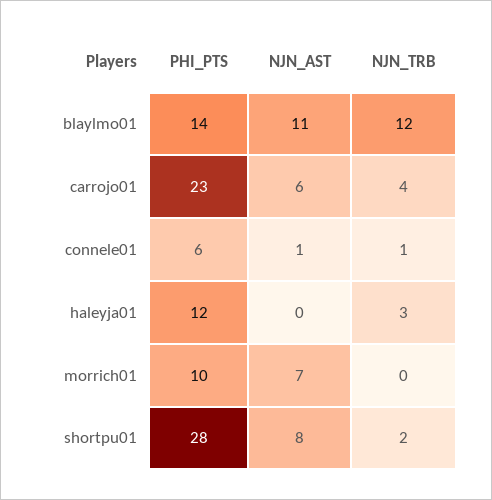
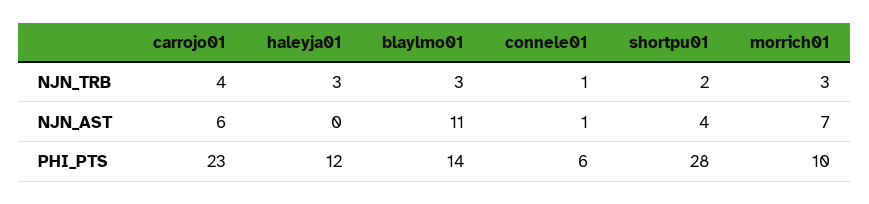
  {
    "PHI_PTS": {
      "blaylmo01": 14,
      "carrojo01": 23,
      "connele01": 6,
      "haleyja01": 12,
      "morrich01": 10,
      "shortpu01": 28
    },
    "NJN_AST": {
      "blaylmo01": 11,
      "carrojo01": 6,
      "connele01": 1,
      "haleyja01": 0,
      "morrich01": 7,
-     "shortpu01": 8
+     "shortpu01": 4
    },
    "NJN_TRB": {
-     "blaylmo01": 12,
+     "blaylmo01": 3,
      "carrojo01": 4,
      "connele01": 1,
      "haleyja01": 3,
-     "morrich01": 0,
+     "morrich01": 3,
      "shortpu01": 2
    }
  }

